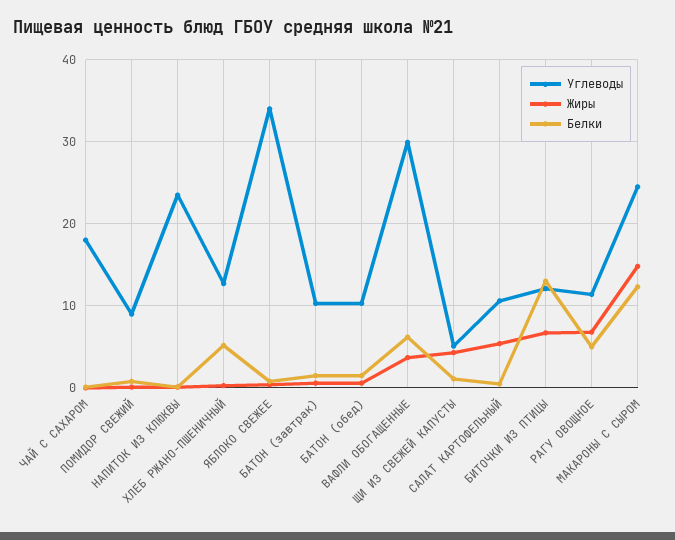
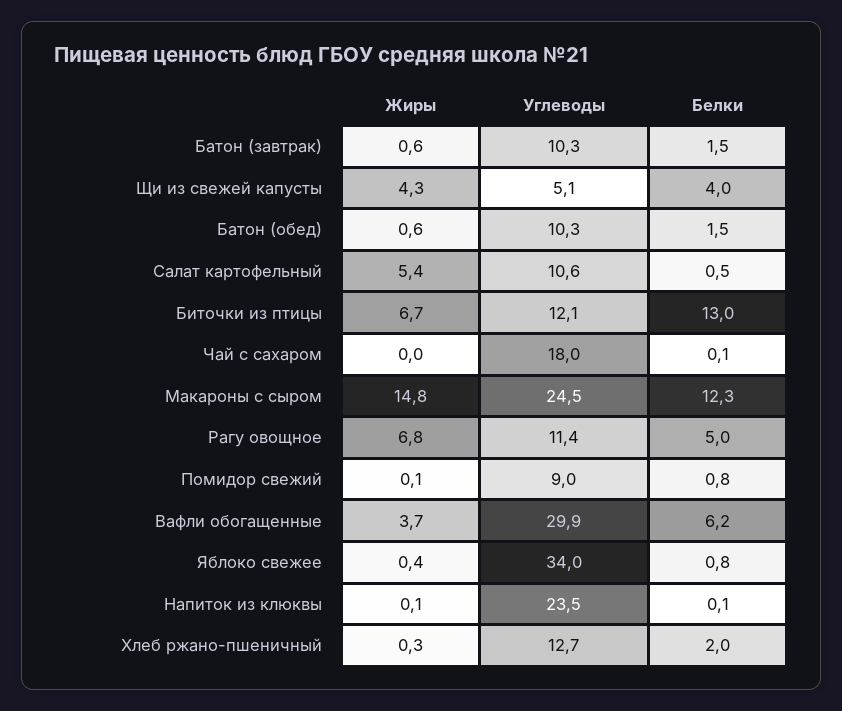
  {
    "Углеводы": {
      "ЧАЙ С САХАРОМ": 18,
      "ПОМИДОР СВЕЖИЙ": 9,
      "НАПИТОК ИЗ КЛЮКВЫ": 23.5,
      "ХЛЕБ РЖАНО-ПШЕНИЧНЫЙ": 12.7,
      "ЯБЛОКО СВЕЖЕЕ": 34,
      "БАТОН (завтрак)": 10.3,
      "БАТОН (обед)": 10.3,
      "ВАФЛИ ОБОГАЩЕННЫЕ": 29.9,
      "ЩИ ИЗ СВЕЖЕЙ КАПУСТЫ": 5.1,
      "САЛАТ КАРТОФЕЛЬНЫЙ": 10.6,
      "БИТОЧКИ ИЗ ПТИЦЫ": 12.1,
      "РАГУ ОВОЩНОЕ": 11.4,
      "МАКАРОНЫ С СЫРОМ": 24.5
    },
    "Жиры": {
      "ЧАЙ С САХАРОМ": 0,
      "ПОМИДОР СВЕЖИЙ": 0.1,
      "НАПИТОК ИЗ КЛЮКВЫ": 0.1,
      "ХЛЕБ РЖАНО-ПШЕНИЧНЫЙ": 0.3,
      "ЯБЛОКО СВЕЖЕЕ": 0.4,
      "БАТОН (завтрак)": 0.6,
      "БАТОН (обед)": 0.6,
      "ВАФЛИ ОБОГАЩЕННЫЕ": 3.7,
      "ЩИ ИЗ СВЕЖЕЙ КАПУСТЫ": 4.3,
      "САЛАТ КАРТОФЕЛЬНЫЙ": 5.4,
      "БИТОЧКИ ИЗ ПТИЦЫ": 6.7,
      "РАГУ ОВОЩНОЕ": 6.8,
      "МАКАРОНЫ С СЫРОМ": 14.8
    },
    "Белки": {
      "ЧАЙ С САХАРОМ": 0.1,
      "ПОМИДОР СВЕЖИЙ": 0.8,
      "НАПИТОК ИЗ КЛЮКВЫ": 0.1,
-     "ХЛЕБ РЖАНО-ПШЕНИЧНЫЙ": 5,
+     "ХЛЕБ РЖАНО-ПШЕНИЧНЫЙ": 2,
      "ЯБЛОКО СВЕЖЕЕ": 0.8,
      "БАТОН (завтрак)": 1.5,
      "БАТОН (обед)": 1.5,
      "ВАФЛИ ОБОГАЩЕННЫЕ": 6.2,
-     "ЩИ ИЗ СВЕЖЕЙ КАПУСТЫ": 1,
+     "ЩИ ИЗ СВЕЖЕЙ КАПУСТЫ": 4,
      "САЛАТ КАРТОФЕЛЬНЫЙ": 0.5,
      "БИТОЧКИ ИЗ ПТИЦЫ": 13,
      "РАГУ ОВОЩНОЕ": 5,
      "МАКАРОНЫ С СЫРОМ": 12.3
    }
  }

